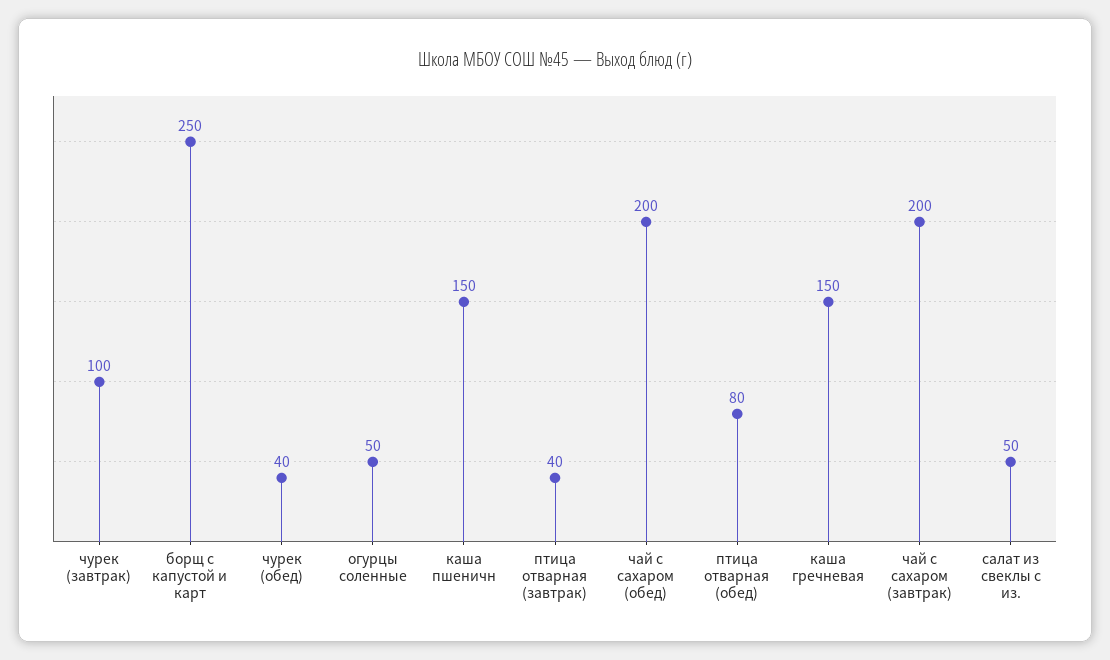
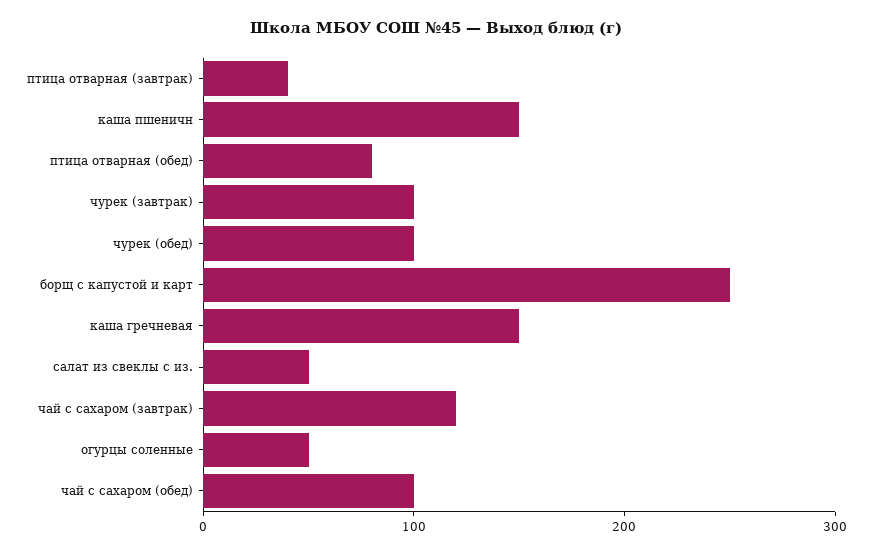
  {
    "чурек (завтрак)": 100,
    "борщ с капустой и карт": 250,
-   "чурек (обед)": 40,
+   "чурек (обед)": 100,
    "огурцы соленные": 50,
    "каша пшеничн": 150,
    "птица отварная (завтрак)": 40,
-   "чай с сахаром (обед)": 200,
+   "чай с сахаром (обед)": 100,
    "птица отварная (обед)": 80,
    "каша гречневая": 150,
-   "чай с сахаром (завтрак)": 200,
+   "чай с сахаром (завтрак)": 120,
    "салат из свеклы с из.": 50
  }

